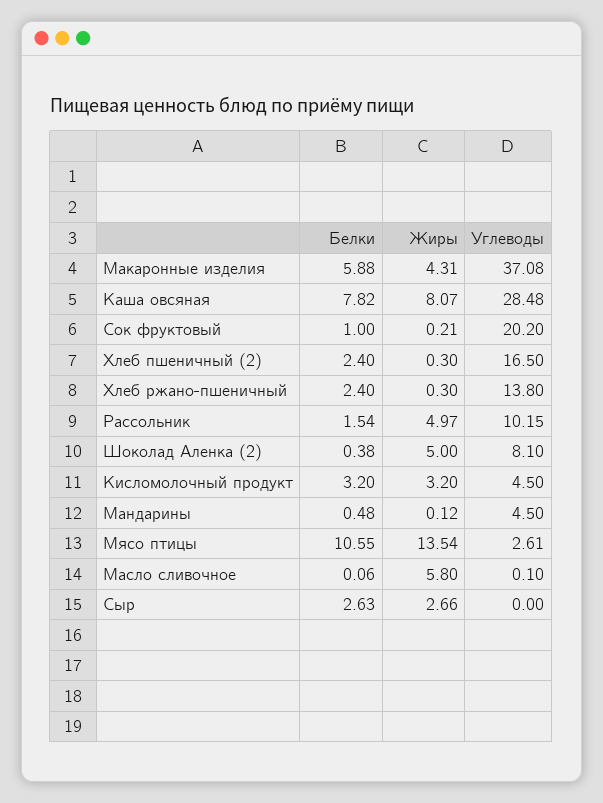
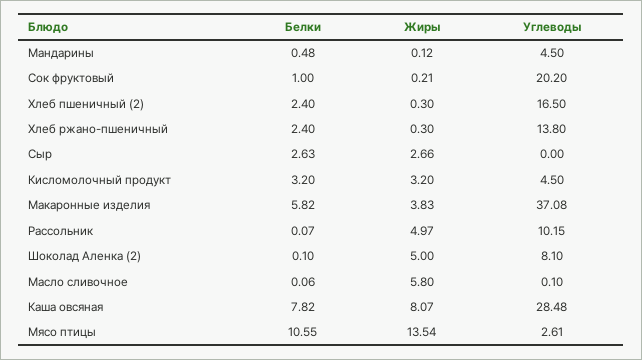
  {
    "Белки": {
-     "Макаронные изделия": 5.88,
+     "Макаронные изделия": 5.82,
      "Каша овсяная": 7.82,
      "Сок фруктовый": 1,
      "Хлеб пшеничный (2)": 2.4,
      "Хлеб ржано-пшеничный": 2.4,
-     "Рассольник": 1.54,
+     "Рассольник": 0.07,
-     "Шоколад Аленка (2)": 0.38,
+     "Шоколад Аленка (2)": 0.1,
      "Кисломолочный продукт": 3.2,
      "Мандарины": 0.48,
      "Мясо птицы": 10.55,
      "Масло сливочное": 0.06,
      "Сыр": 2.63
    },
    "Жиры": {
-     "Макаронные изделия": 4.31,
+     "Макаронные изделия": 3.83,
      "Каша овсяная": 8.07,
      "Сок фруктовый": 0.21,
      "Хлеб пшеничный (2)": 0.3,
      "Хлеб ржано-пшеничный": 0.3,
      "Рассольник": 4.97,
      "Шоколад Аленка (2)": 5,
      "Кисломолочный продукт": 3.2,
      "Мандарины": 0.12,
      "Мясо птицы": 13.54,
      "Масло сливочное": 5.8,
      "Сыр": 2.66
    },
    "Углеводы": {
      "Макаронные изделия": 37.08,
      "Каша овсяная": 28.48,
      "Сок фруктовый": 20.2,
      "Хлеб пшеничный (2)": 16.5,
      "Хлеб ржано-пшеничный": 13.8,
      "Рассольник": 10.15,
      "Шоколад Аленка (2)": 8.1,
      "Кисломолочный продукт": 4.5,
      "Мандарины": 4.5,
      "Мясо птицы": 2.61,
      "Масло сливочное": 0.1,
      "Сыр": 0
    }
  }

